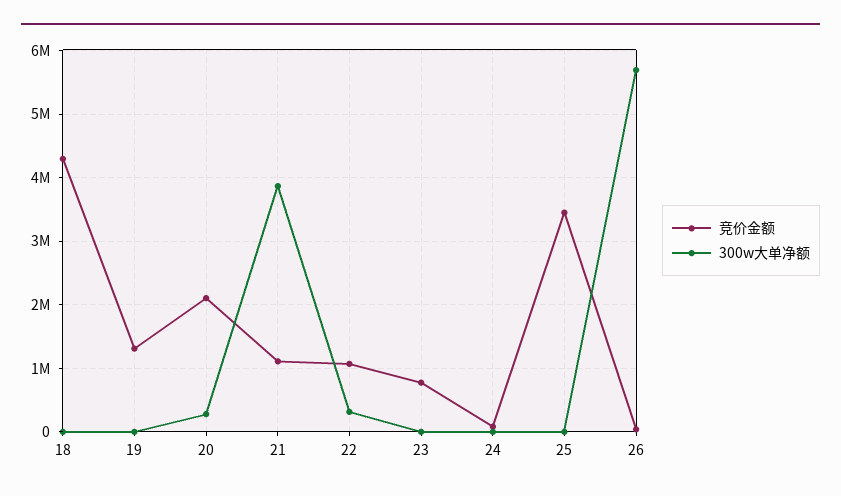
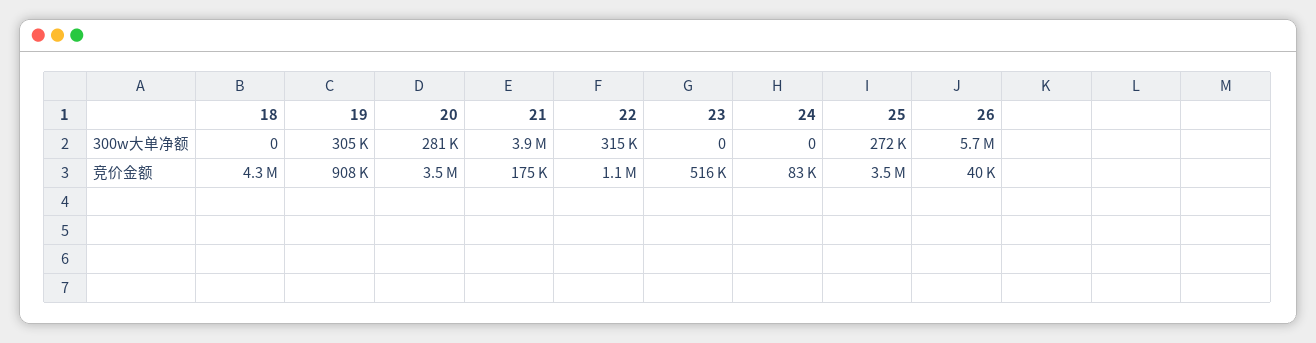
  {
    "竞价金额": {
      "18": 4300000,
-     "19": 1300000,
+     "19": 908000,
-     "20": 2100000,
+     "20": 3500000,
-     "21": 1100000,
+     "21": 175000,
      "22": 1100000,
-     "23": 800000,
+     "23": 516000,
      "24": 83000,
      "25": 3500000,
      "26": 40000
    },
    "300w大单净额": {
      "18": 0,
-     "19": 0,
+     "19": 305000,
      "20": 281000,
      "21": 3900000,
      "22": 315000,
      "23": 0,
      "24": 0,
-     "25": 0,
+     "25": 272000,
      "26": 5700000
    }
  }

